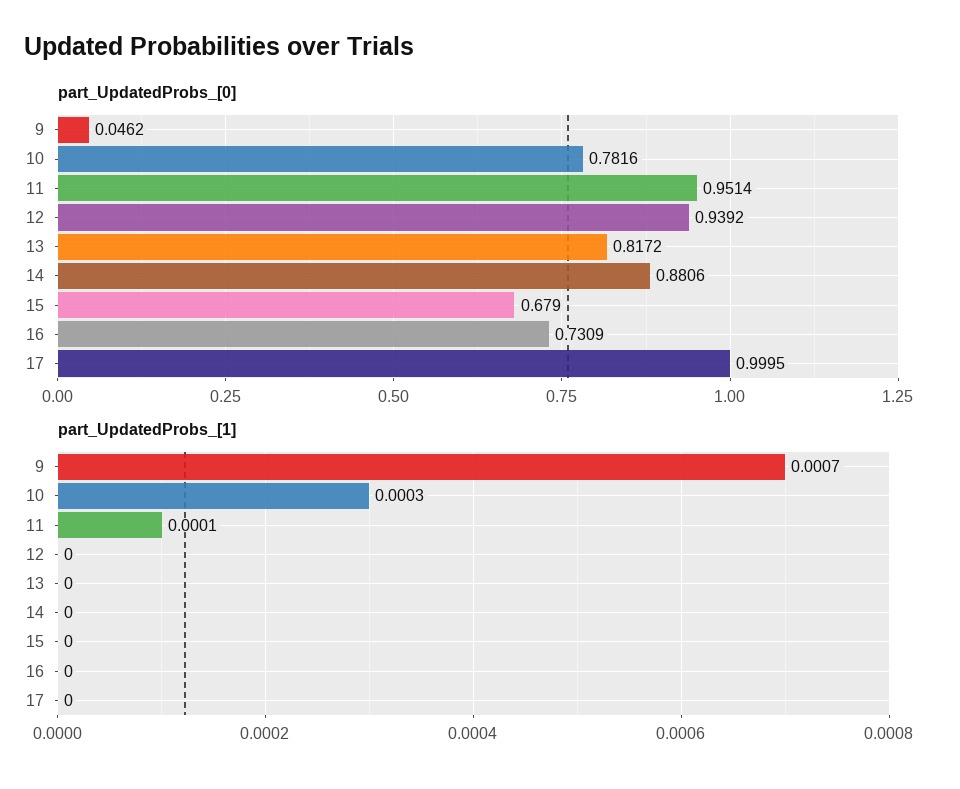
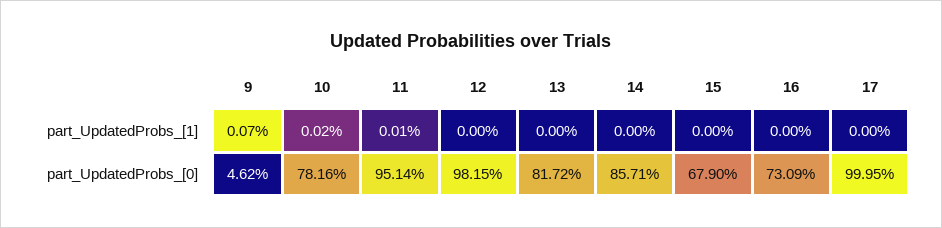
  {
    "part_UpdatedProbs_[0]": {
      "9": 0.0462,
      "10": 0.7816,
      "11": 0.9514,
-     "12": 0.9392,
+     "12": 0.9815,
      "13": 0.8172,
-     "14": 0.8806,
+     "14": 0.8571,
      "15": 0.679,
      "16": 0.7309,
      "17": 0.9995
    },
    "part_UpdatedProbs_[1]": {
      "9": 0.0007,
-     "10": 0.0003,
+     "10": 0.0002,
      "11": 0.0001,
      "12": 0,
      "13": 0,
      "14": 0,
      "15": 0,
      "16": 0,
      "17": 0
    }
  }

